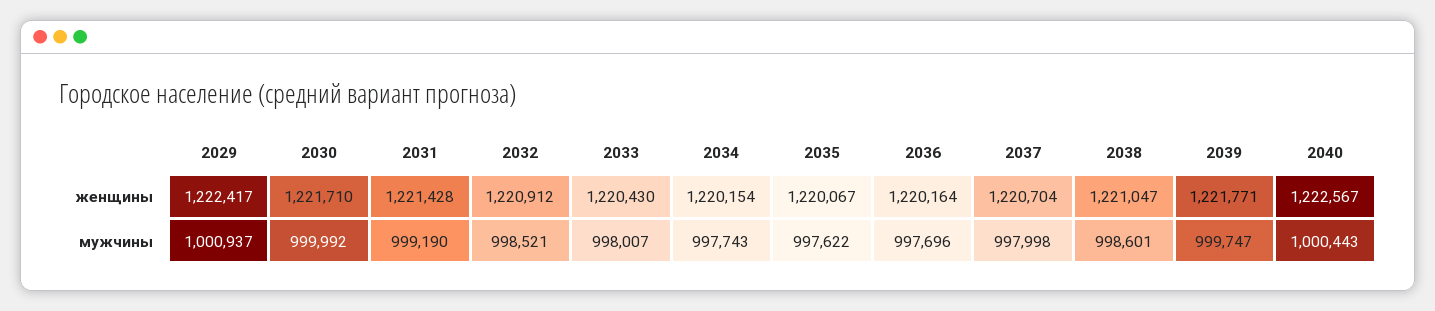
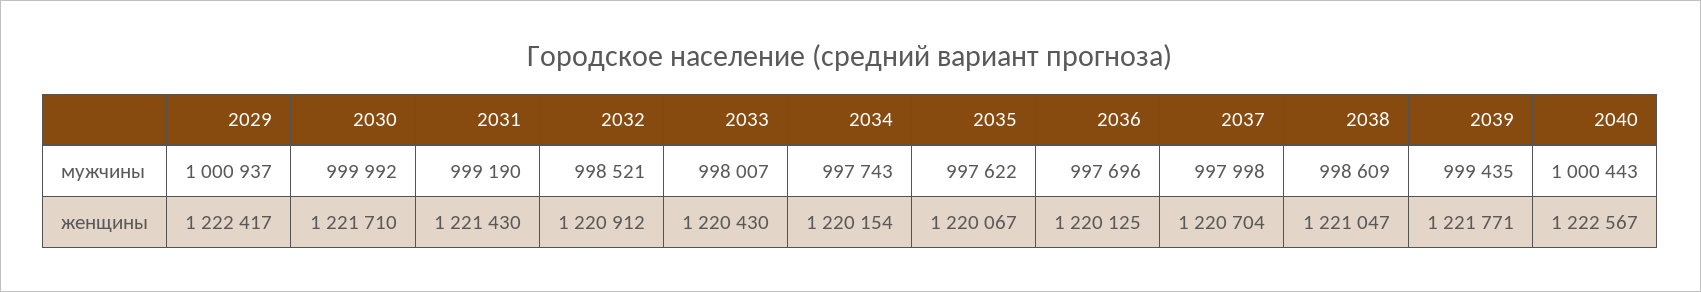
  {
    "2029": {
      "женщины": 1222417,
      "мужчины": 1000937
    },
    "2030": {
      "женщины": 1221710,
      "мужчины": 999992
    },
    "2031": {
-     "женщины": 1221428,
+     "женщины": 1221430,
      "мужчины": 999190
    },
    "2032": {
      "женщины": 1220912,
      "мужчины": 998521
    },
    "2033": {
      "женщины": 1220430,
      "мужчины": 998007
    },
    "2034": {
      "женщины": 1220154,
      "мужчины": 997743
    },
    "2035": {
      "женщины": 1220067,
      "мужчины": 997622
    },
    "2036": {
-     "женщины": 1220164,
+     "женщины": 1220125,
      "мужчины": 997696
    },
    "2037": {
      "женщины": 1220704,
      "мужчины": 997998
    },
    "2038": {
      "женщины": 1221047,
-     "мужчины": 998601
+     "мужчины": 998609
    },
    "2039": {
      "женщины": 1221771,
-     "мужчины": 999747
+     "мужчины": 999435
    },
    "2040": {
      "женщины": 1222567,
      "мужчины": 1000443
    }
  }

